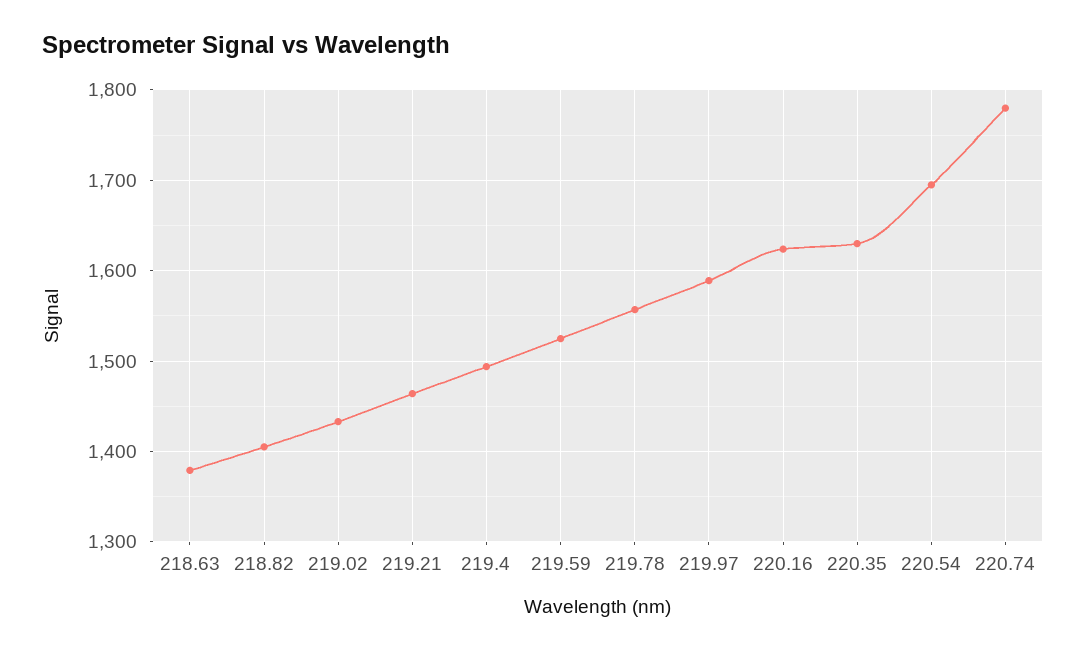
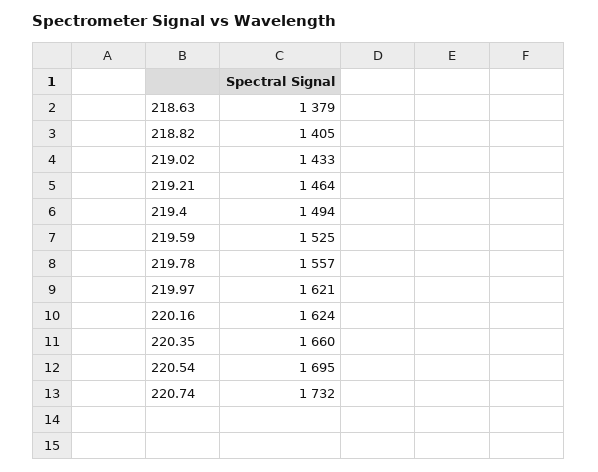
  {
    "218.63": 1379,
    "218.82": 1405,
    "219.02": 1433,
    "219.21": 1464,
    "219.4": 1494,
    "219.59": 1525,
    "219.78": 1557,
-   "219.97": 1590,
+   "219.97": 1621,
    "220.16": 1624,
-   "220.35": 1630,
+   "220.35": 1660,
    "220.54": 1695,
-   "220.74": 1780
+   "220.74": 1732
  }

